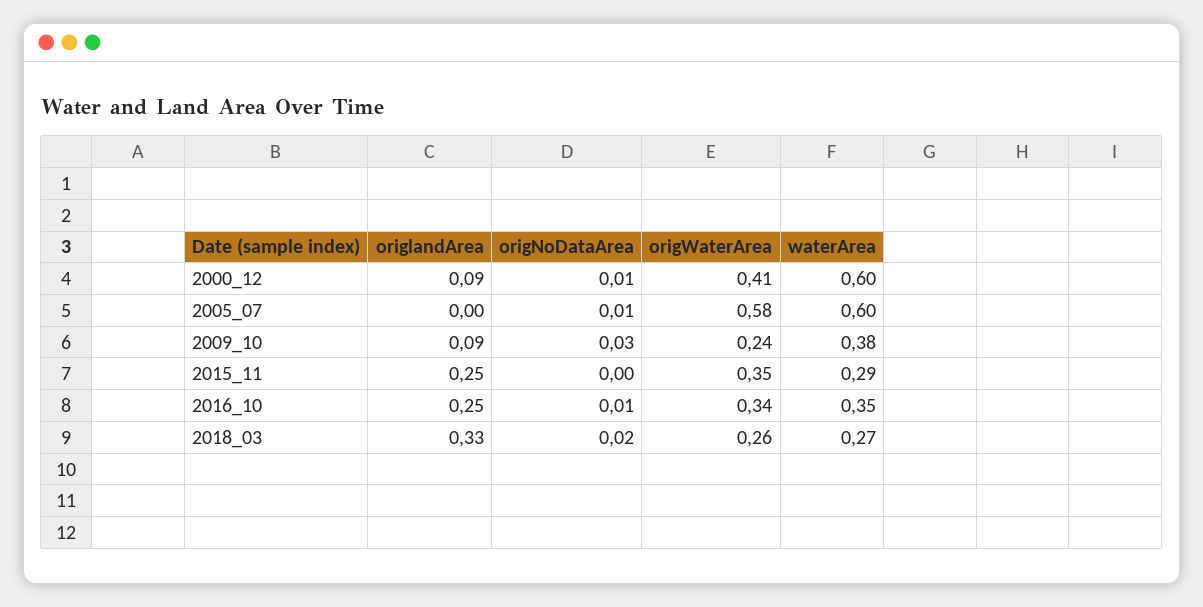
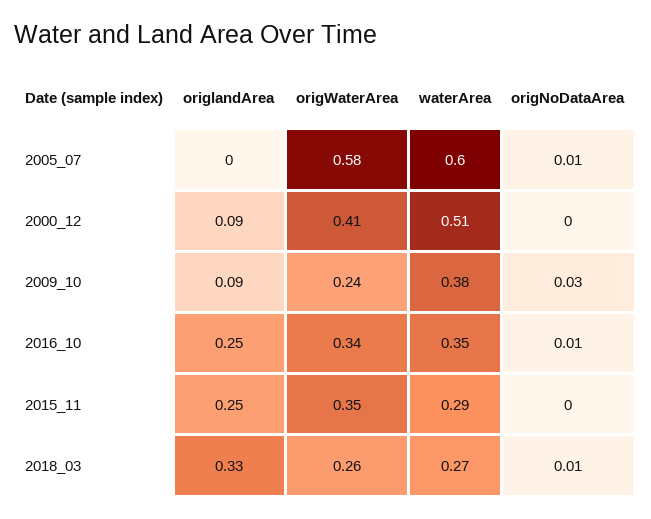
  {
    "origlandArea": {
      "2000_12": 0.09,
      "2005_07": 0,
      "2009_10": 0.09,
      "2015_11": 0.25,
      "2016_10": 0.25,
      "2018_03": 0.33
    },
    "origNoDataArea": {
-     "2000_12": 0.01,
+     "2000_12": 0,
      "2005_07": 0.01,
      "2009_10": 0.03,
      "2015_11": 0,
      "2016_10": 0.01,
-     "2018_03": 0.02
+     "2018_03": 0.01
    },
    "origWaterArea": {
      "2000_12": 0.41,
      "2005_07": 0.58,
      "2009_10": 0.24,
      "2015_11": 0.35,
      "2016_10": 0.34,
      "2018_03": 0.26
    },
    "waterArea": {
-     "2000_12": 0.6,
+     "2000_12": 0.51,
      "2005_07": 0.6,
      "2009_10": 0.38,
      "2015_11": 0.29,
      "2016_10": 0.35,
      "2018_03": 0.27
    }
  }

